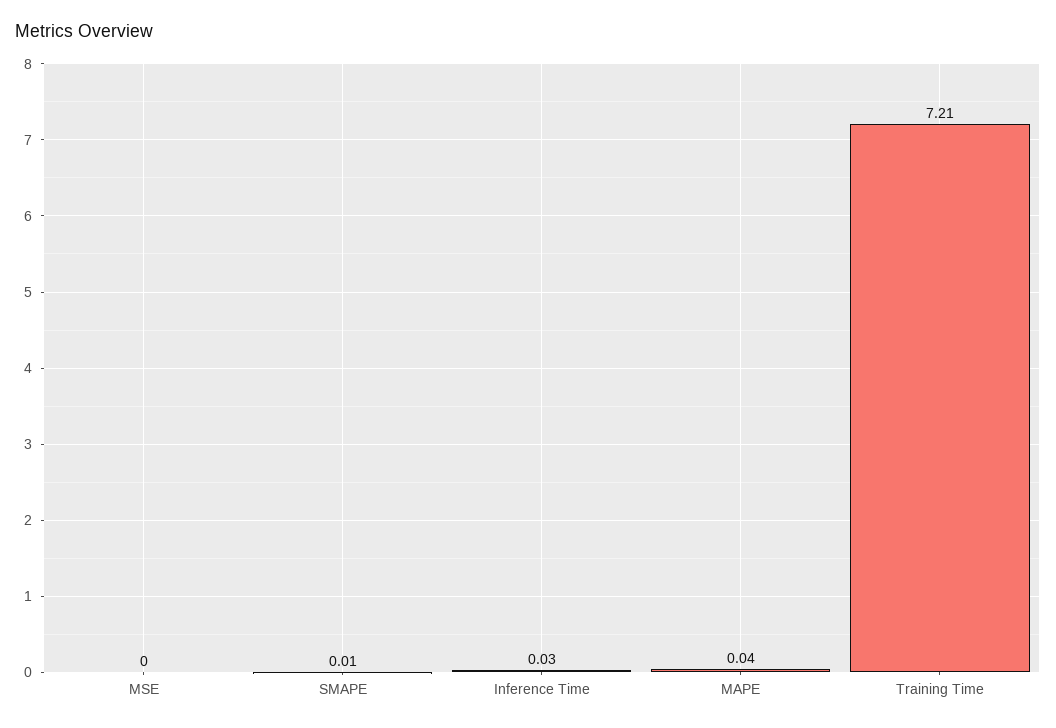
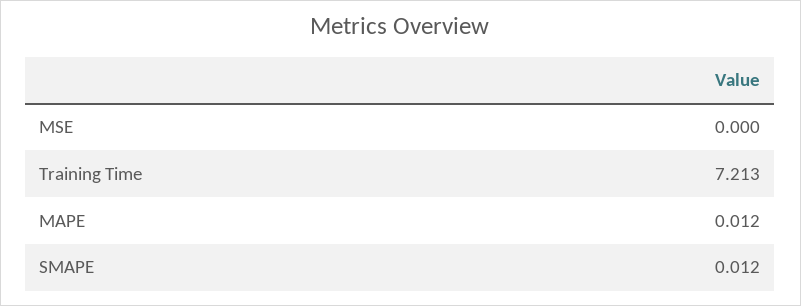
  {
    "MSE": 0,
    "SMAPE": 0.012,
-   "Inference Time": 0.03,
-   "MAPE": 0.04,
+   "MAPE": 0.012,
    "Training Time": 7.213
  }

